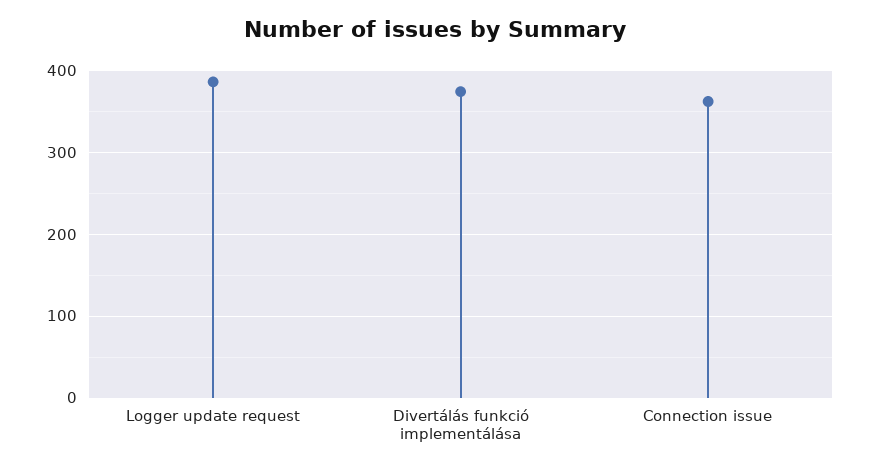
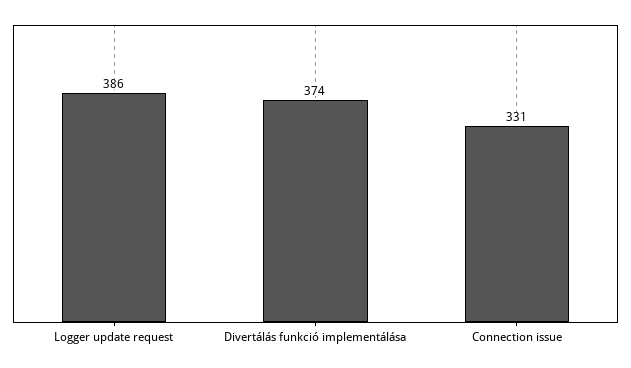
  {
    "Logger update request": 386,
    "Divertálás funkció implementálása": 374,
-   "Connection issue": 360
+   "Connection issue": 331
  }

